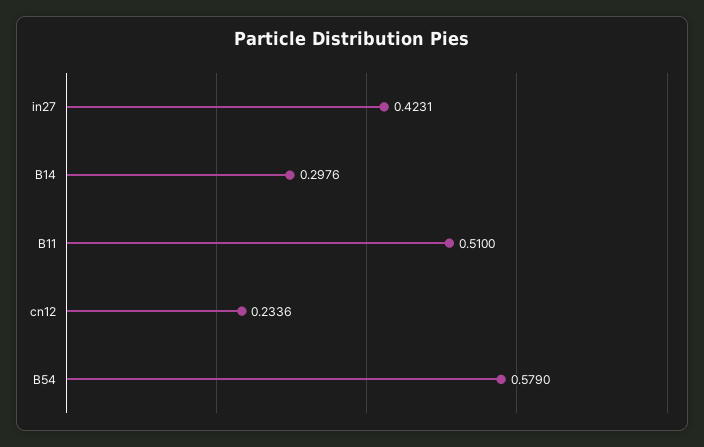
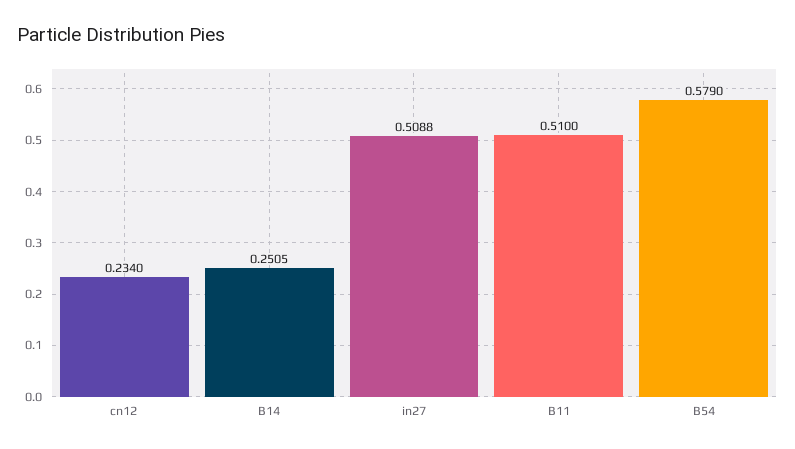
  {
-   "in27": 0.4231,
+   "in27": 0.5088,
-   "B14": 0.2976,
+   "B14": 0.2505,
    "B11": 0.51,
-   "cn12": 0.2336,
+   "cn12": 0.234,
    "B54": 0.579
  }

